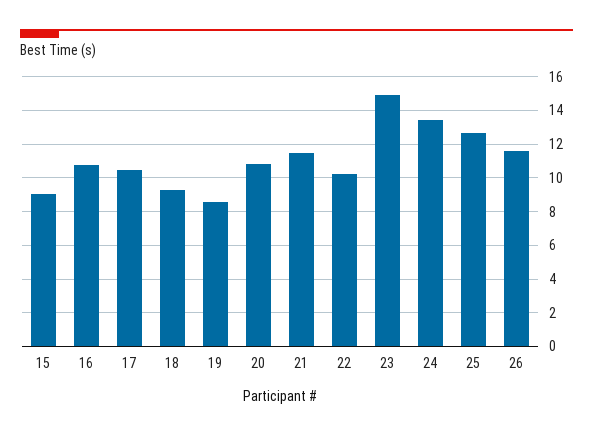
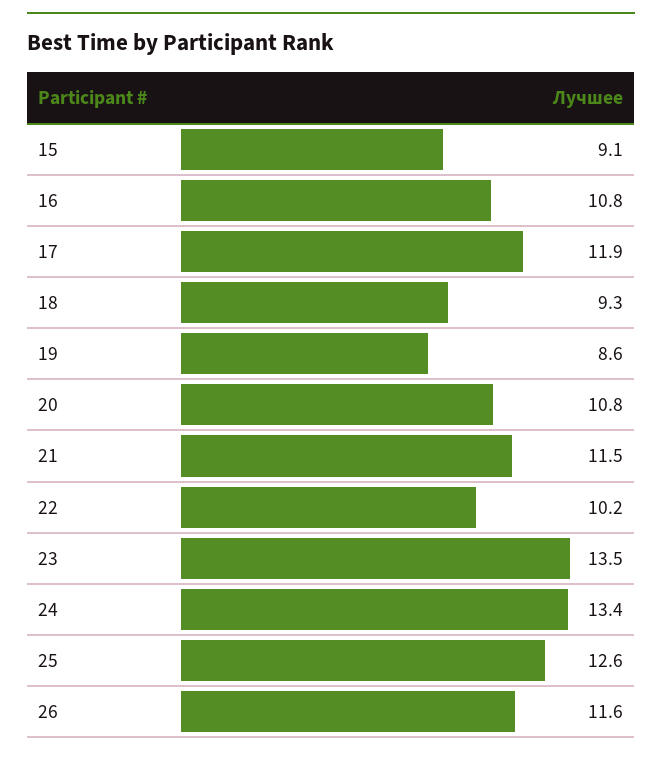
  {
    "15": 9.1,
    "16": 10.8,
-   "17": 10.5,
+   "17": 11.9,
    "18": 9.3,
    "19": 8.6,
    "20": 10.8,
    "21": 11.5,
    "22": 10.2,
-   "23": 15,
+   "23": 13.5,
    "24": 13.4,
    "25": 12.6,
    "26": 11.6
  }

